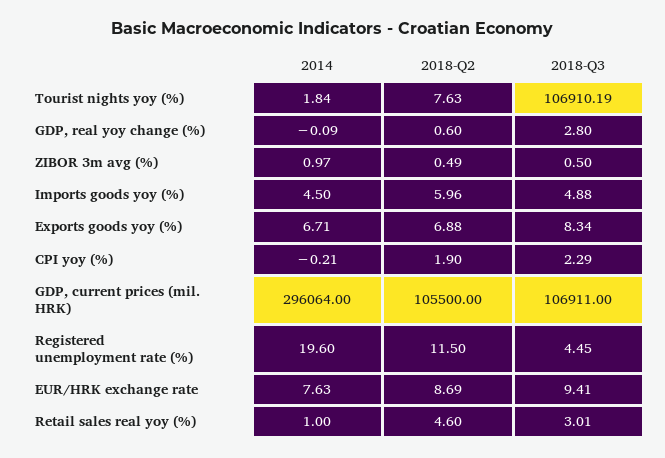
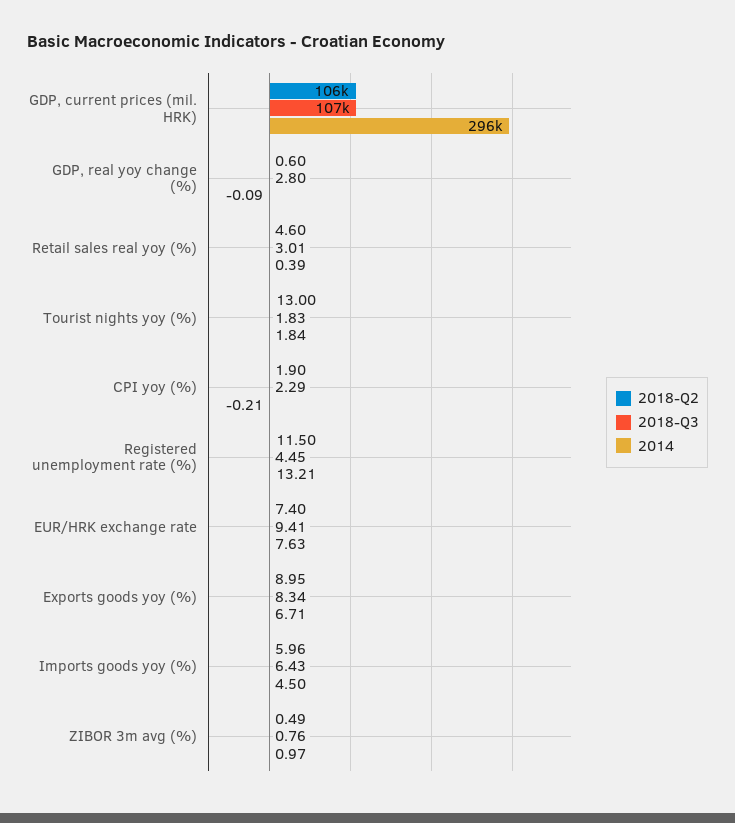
  {
    "2014": {
      "Tourist nights yoy (%)": 1.84,
      "GDP, real yoy change (%)": -0.09,
      "ZIBOR 3m avg (%)": 0.97,
      "Imports goods yoy (%)": 4.5,
      "Exports goods yoy (%)": 6.71,
      "CPI yoy (%)": -0.21,
      "GDP, current prices (mil. HRK)": 296064,
-     "Registered unemployment rate (%)": 19.6,
+     "Registered unemployment rate (%)": 13.21,
      "EUR/HRK exchange rate": 7.63,
-     "Retail sales real yoy (%)": 1
+     "Retail sales real yoy (%)": 0.39
    },
    "2018-Q2": {
-     "Tourist nights yoy (%)": 7.63,
+     "Tourist nights yoy (%)": 13,
      "GDP, real yoy change (%)": 0.6,
      "ZIBOR 3m avg (%)": 0.49,
      "Imports goods yoy (%)": 5.96,
-     "Exports goods yoy (%)": 6.88,
+     "Exports goods yoy (%)": 8.95,
      "CPI yoy (%)": 1.9,
      "GDP, current prices (mil. HRK)": 105500,
      "Registered unemployment rate (%)": 11.5,
-     "EUR/HRK exchange rate": 8.69,
+     "EUR/HRK exchange rate": 7.4,
      "Retail sales real yoy (%)": 4.6
    },
    "2018-Q3": {
-     "Tourist nights yoy (%)": 106910.19,
+     "Tourist nights yoy (%)": 1.83,
      "GDP, real yoy change (%)": 2.8,
-     "ZIBOR 3m avg (%)": 0.5,
+     "ZIBOR 3m avg (%)": 0.76,
-     "Imports goods yoy (%)": 4.88,
+     "Imports goods yoy (%)": 6.43,
      "Exports goods yoy (%)": 8.34,
      "CPI yoy (%)": 2.29,
      "GDP, current prices (mil. HRK)": 106911,
      "Registered unemployment rate (%)": 4.45,
      "EUR/HRK exchange rate": 9.41,
      "Retail sales real yoy (%)": 3.01
    }
  }

